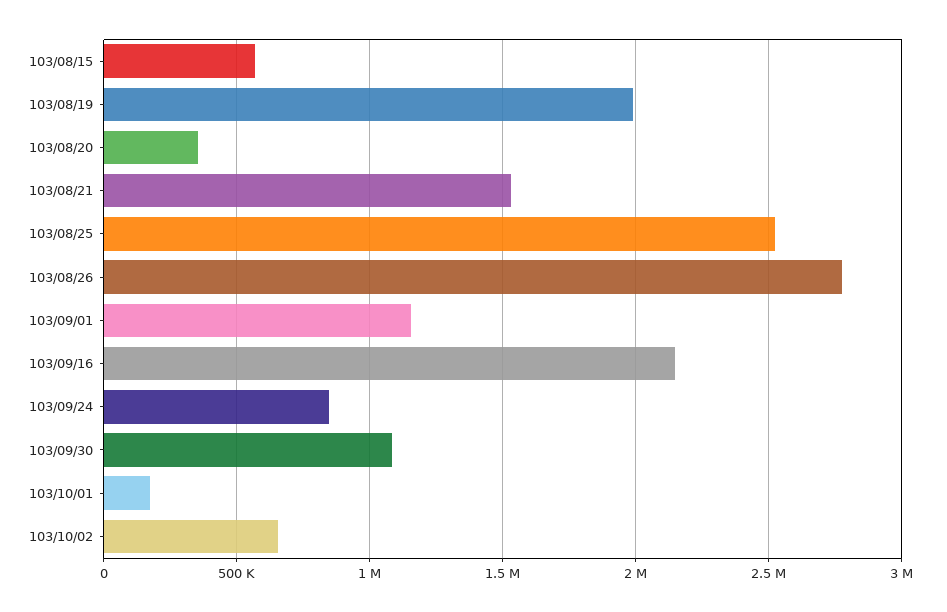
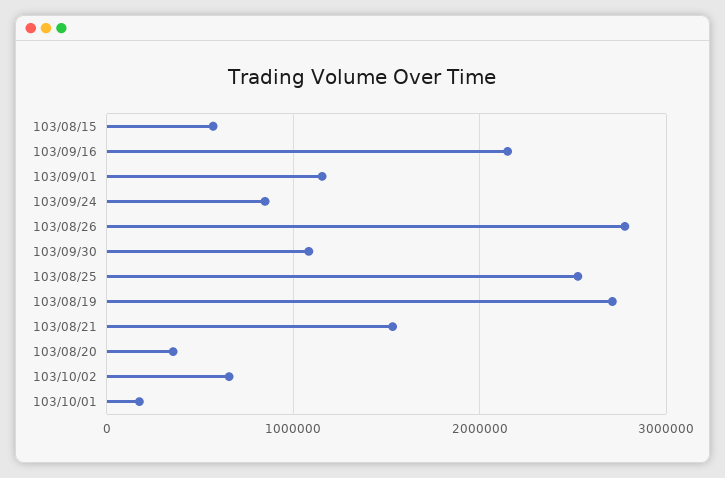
  {
    "103/08/15": 550000,
-   "103/08/19": 2000000,
+   "103/08/19": 2700000,
    "103/08/20": 350000,
    "103/08/21": 1550000,
    "103/08/25": 2550000,
    "103/08/26": 2800000,
    "103/09/01": 1150000,
    "103/09/16": 2150000,
    "103/09/24": 850000,
    "103/09/30": 1100000,
    "103/10/01": 150000,
    "103/10/02": 650000
  }

